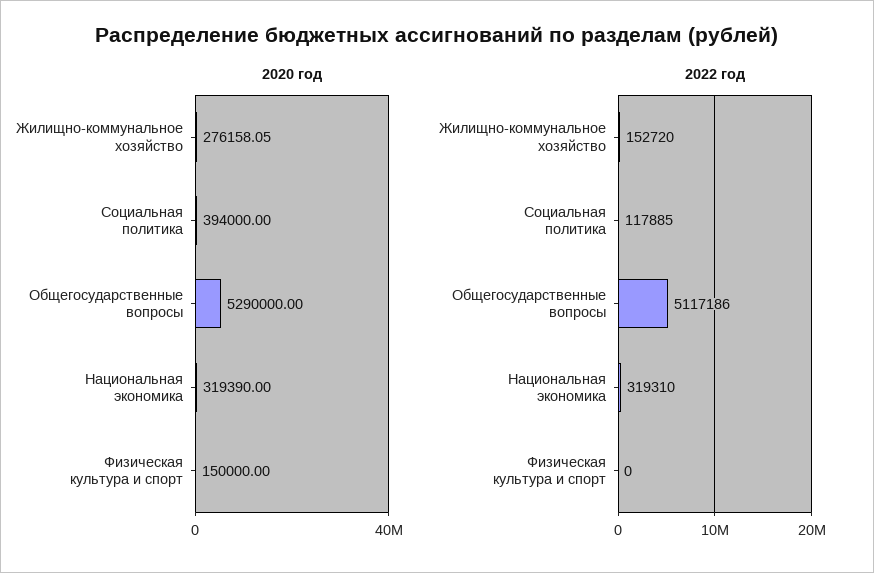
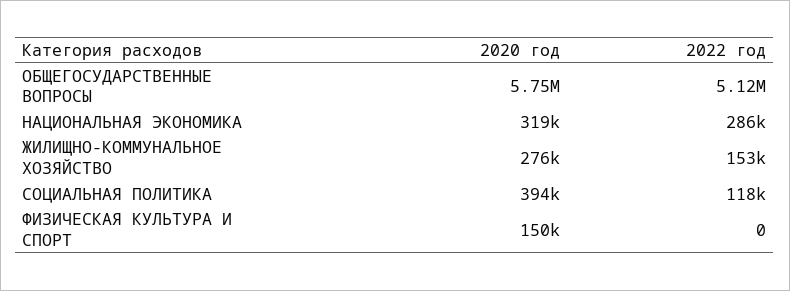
  {
    "2020 год": {
      "Жилищно-коммунальное хозяйство": 276158.05,
      "Социальная политика": 394000,
-     "Общегосударственные вопросы": 5290000,
+     "Общегосударственные вопросы": 5750000,
      "Национальная экономика": 319390,
      "Физическая культура и спорт": 150000
    },
    "2022 год": {
      "Жилищно-коммунальное хозяйство": 152720,
      "Социальная политика": 117885,
      "Общегосударственные вопросы": 5117186,
-     "Национальная экономика": 319310,
+     "Национальная экономика": 286000,
      "Физическая культура и спорт": 0
    }
  }

